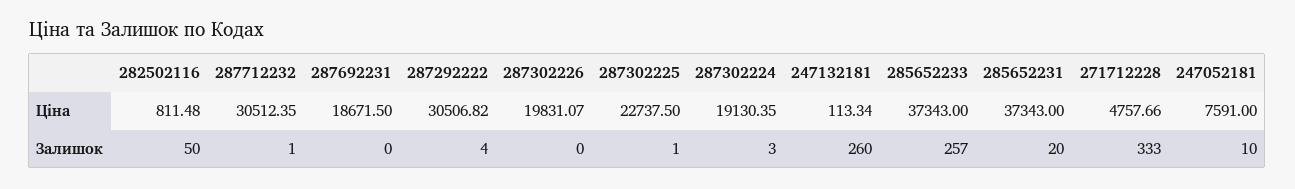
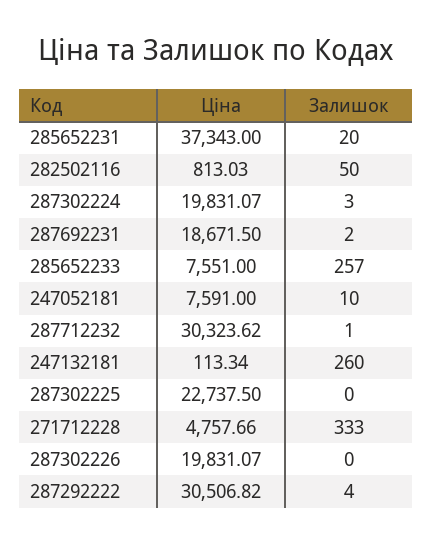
  {
    "282502116": {
-     "Ціна": 811.48,
+     "Ціна": 813.03,
      "Залишок": 50
    },
    "287712232": {
-     "Ціна": 30512.35,
+     "Ціна": 30323.62,
      "Залишок": 1
    },
    "287692231": {
      "Ціна": 18671.5,
-     "Залишок": 0
+     "Залишок": 2
    },
    "287292222": {
      "Ціна": 30506.82,
      "Залишок": 4
    },
    "287302226": {
      "Ціна": 19831.07,
      "Залишок": 0
    },
    "287302225": {
      "Ціна": 22737.5,
-     "Залишок": 1
+     "Залишок": 0
    },
    "287302224": {
-     "Ціна": 19130.35,
+     "Ціна": 19831.07,
      "Залишок": 3
    },
    "247132181": {
      "Ціна": 113.34,
      "Залишок": 260
    },
    "285652233": {
-     "Ціна": 37343,
+     "Ціна": 7551,
      "Залишок": 257
    },
    "285652231": {
      "Ціна": 37343,
      "Залишок": 20
    },
    "271712228": {
      "Ціна": 4757.66,
      "Залишок": 333
    },
    "247052181": {
      "Ціна": 7591,
      "Залишок": 10
    }
  }

